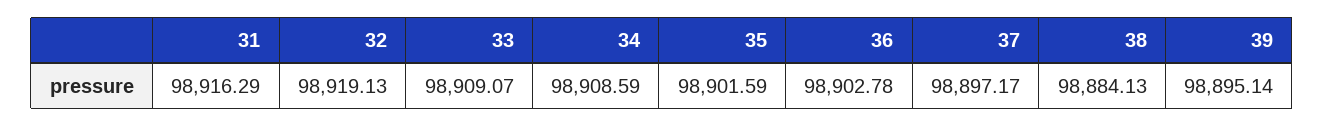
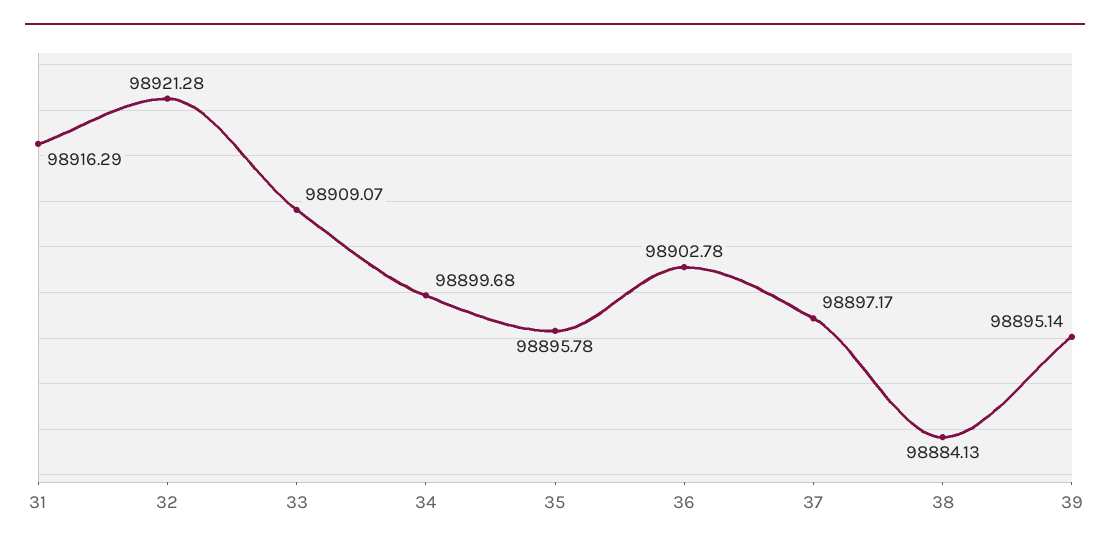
  {
    "31": 98916.29,
-   "32": 98919.13,
+   "32": 98921.28,
    "33": 98909.07,
-   "34": 98908.59,
+   "34": 98899.68,
-   "35": 98901.59,
+   "35": 98895.78,
    "36": 98902.78,
    "37": 98897.17,
    "38": 98884.13,
    "39": 98895.14
  }

